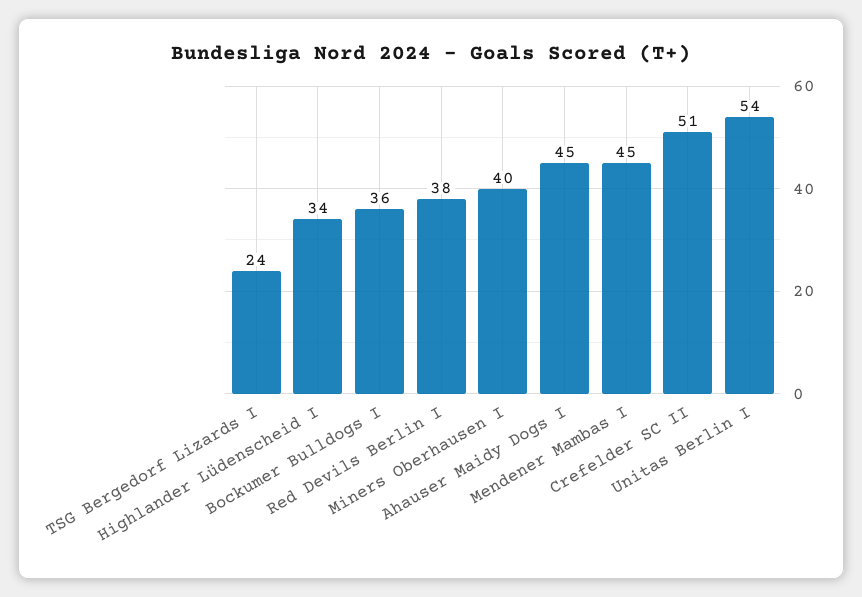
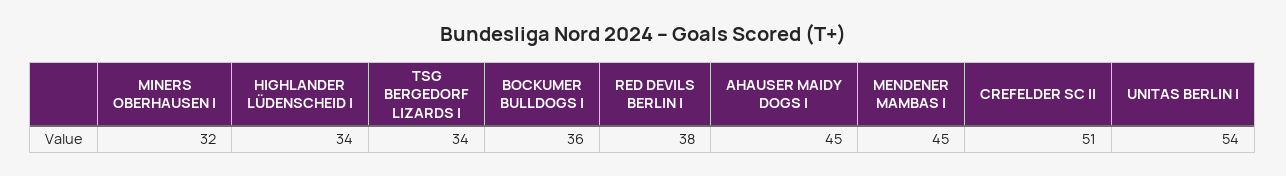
  {
-   "TSG Bergedorf Lizards I": 24,
+   "TSG Bergedorf Lizards I": 34,
    "Highlander Lüdenscheid I": 34,
    "Bockumer Bulldogs I": 36,
    "Red Devils Berlin I": 38,
-   "Miners Oberhausen I": 40,
+   "Miners Oberhausen I": 32,
    "Ahauser Maidy Dogs I": 45,
    "Mendener Mambas I": 45,
    "Crefelder SC II": 51,
    "Unitas Berlin I": 54
  }

